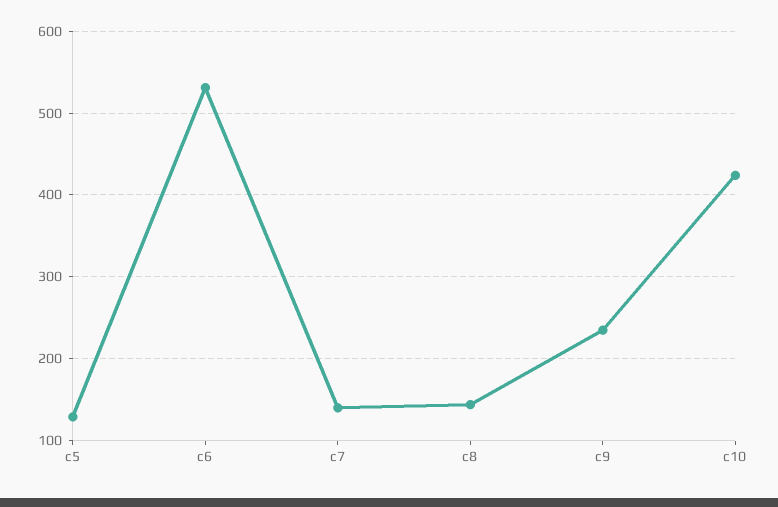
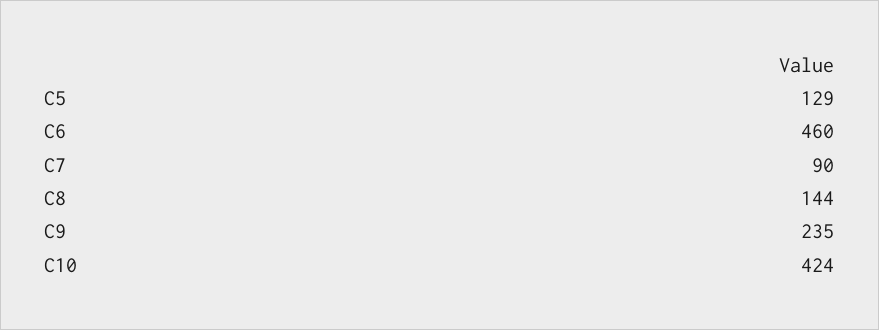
  {
    "c5": 129,
-   "c6": 530,
+   "c6": 460,
-   "c7": 140,
+   "c7": 90,
    "c8": 144,
    "c9": 235,
    "c10": 424
  }

